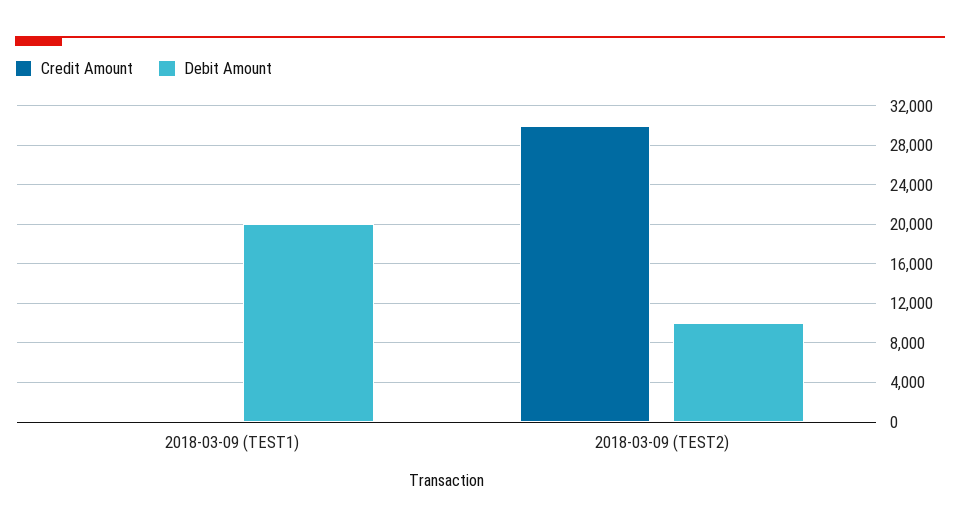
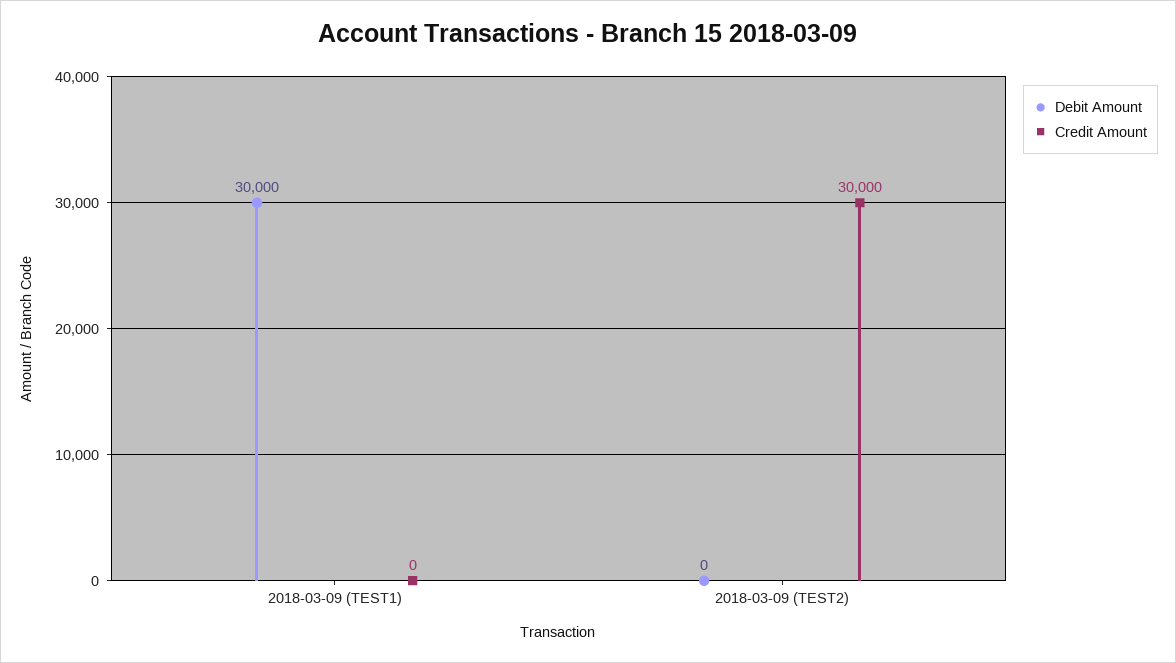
  {
    "Credit Amount": {
      "2018-03-09 (TEST1)": 0,
      "2018-03-09 (TEST2)": 30000
    },
    "Debit Amount": {
-     "2018-03-09 (TEST1)": 20000,
+     "2018-03-09 (TEST1)": 30000,
-     "2018-03-09 (TEST2)": 10000
+     "2018-03-09 (TEST2)": 0
    }
  }

